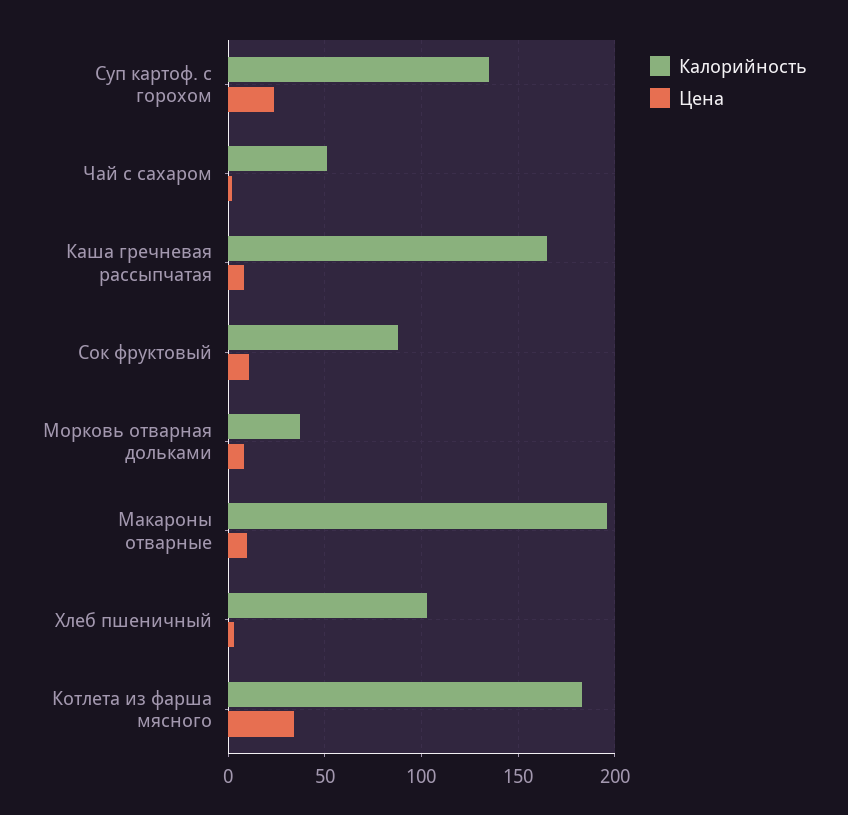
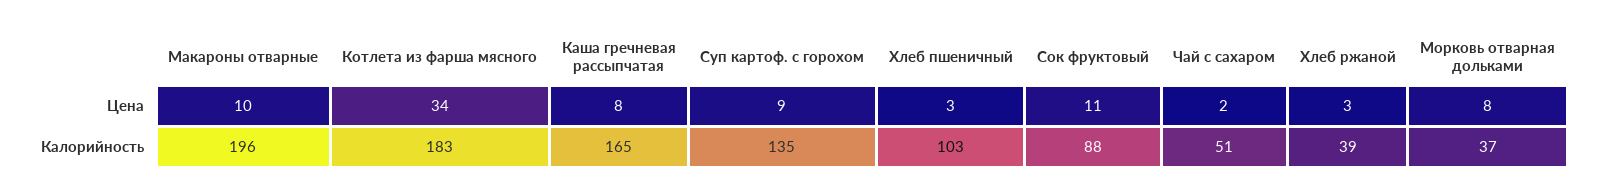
  {
    "Калорийность": {
      "Суп картоф. с горохом": 135,
      "Чай с сахаром": 51,
      "Каша гречневая рассыпчатая": 165,
      "Сок фруктовый": 88,
      "Морковь отварная дольками": 37,
      "Макароны отварные": 196,
      "Хлеб пшеничный": 103,
-     "Котлета из фарша мясного": 183
+     "Котлета из фарша мясного": 183,
+     "Хлеб ржаной": 39
    },
    "Цена": {
-     "Суп картоф. с горохом": 25,
+     "Суп картоф. с горохом": 9,
      "Чай с сахаром": 2,
      "Каша гречневая рассыпчатая": 8,
      "Сок фруктовый": 11,
      "Морковь отварная дольками": 8,
      "Макароны отварные": 10,
      "Хлеб пшеничный": 3,
-     "Котлета из фарша мясного": 34
+     "Котлета из фарша мясного": 34,
+     "Хлеб ржаной": 3
    }
  }

